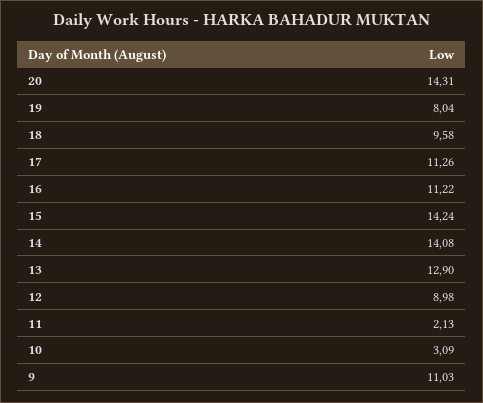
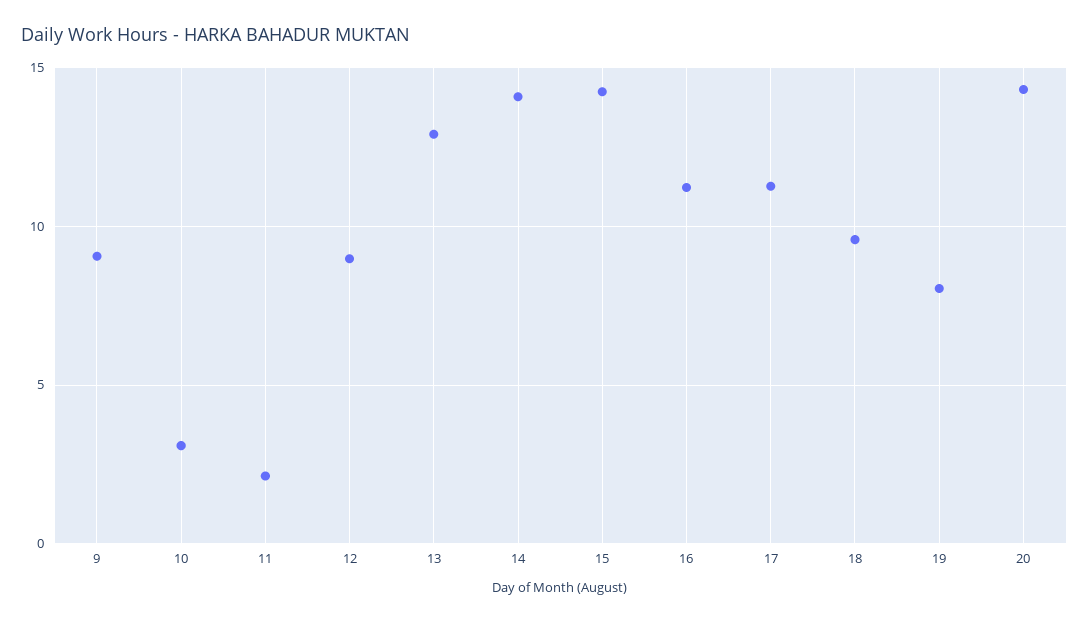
  {
    "20": 14.31,
    "19": 8.04,
    "18": 9.58,
    "17": 11.26,
    "16": 11.22,
    "15": 14.24,
    "14": 14.08,
    "13": 12.9,
    "12": 8.98,
    "11": 2.13,
    "10": 3.09,
-   "9": 11.03
+   "9": 9
  }

